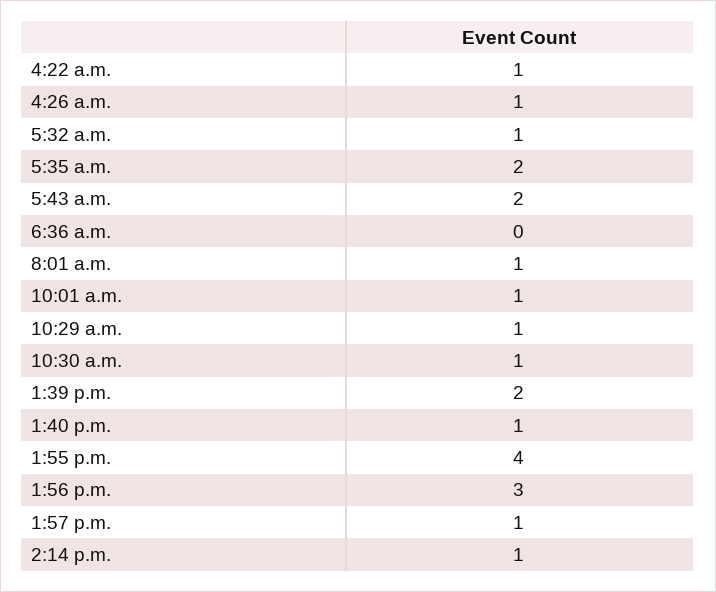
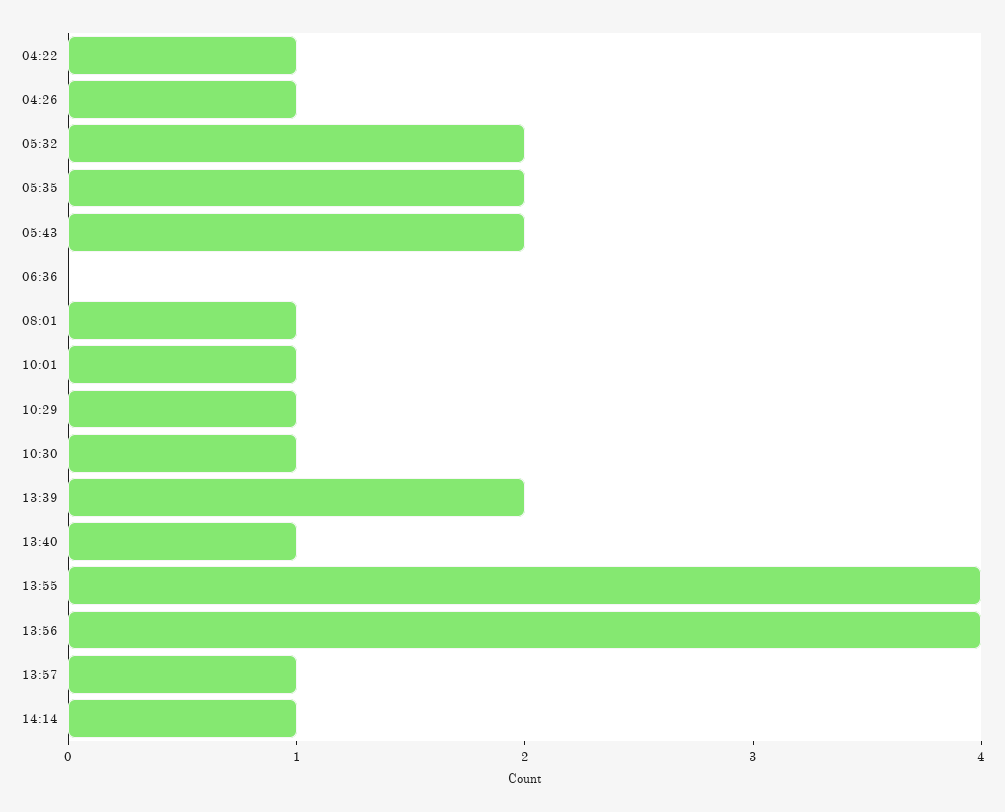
  {
    "4:22 a.m.": 1,
    "4:26 a.m.": 1,
-   "5:32 a.m.": 1,
+   "5:32 a.m.": 2,
    "5:35 a.m.": 2,
    "5:43 a.m.": 2,
    "6:36 a.m.": 0,
    "8:01 a.m.": 1,
    "10:01 a.m.": 1,
    "10:29 a.m.": 1,
    "10:30 a.m.": 1,
    "1:39 p.m.": 2,
    "1:40 p.m.": 1,
    "1:55 p.m.": 4,
-   "1:56 p.m.": 3,
+   "1:56 p.m.": 4,
    "1:57 p.m.": 1,
    "2:14 p.m.": 1
  }

